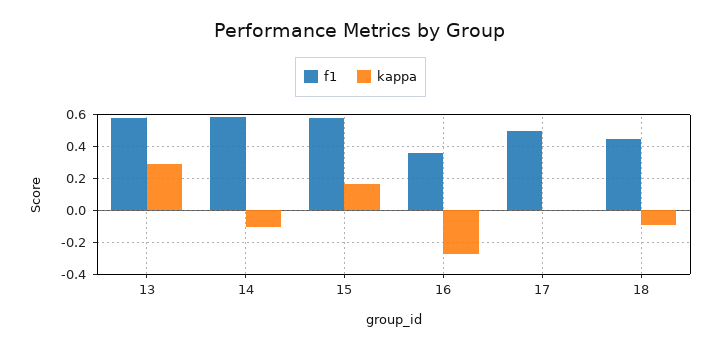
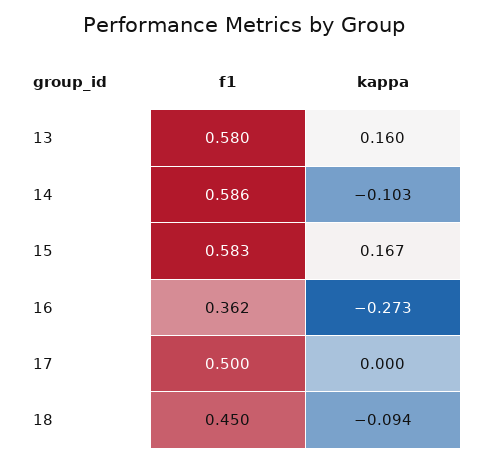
  {
    "f1": {
      "13": 0.58,
      "14": 0.586,
      "15": 0.583,
      "16": 0.362,
      "17": 0.5,
      "18": 0.45
    },
    "kappa": {
-     "13": 0.3,
+     "13": 0.16,
      "14": -0.103,
      "15": 0.167,
      "16": -0.273,
      "17": 0,
      "18": -0.094
    }
  }

